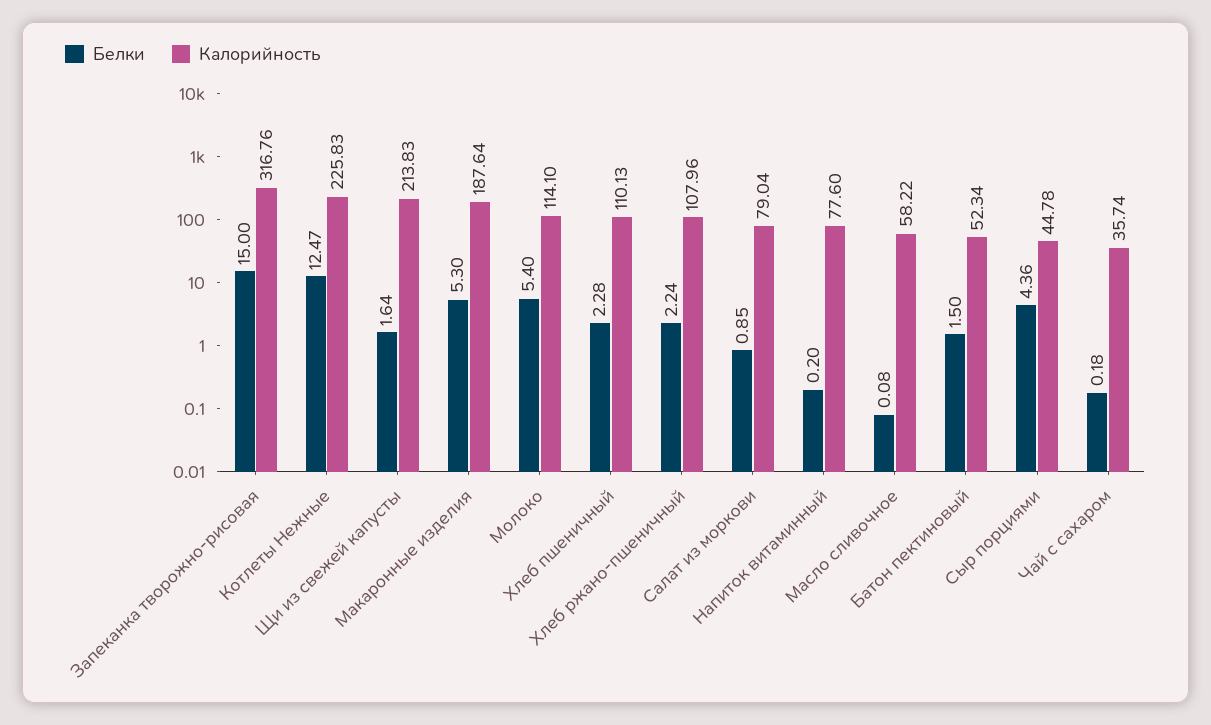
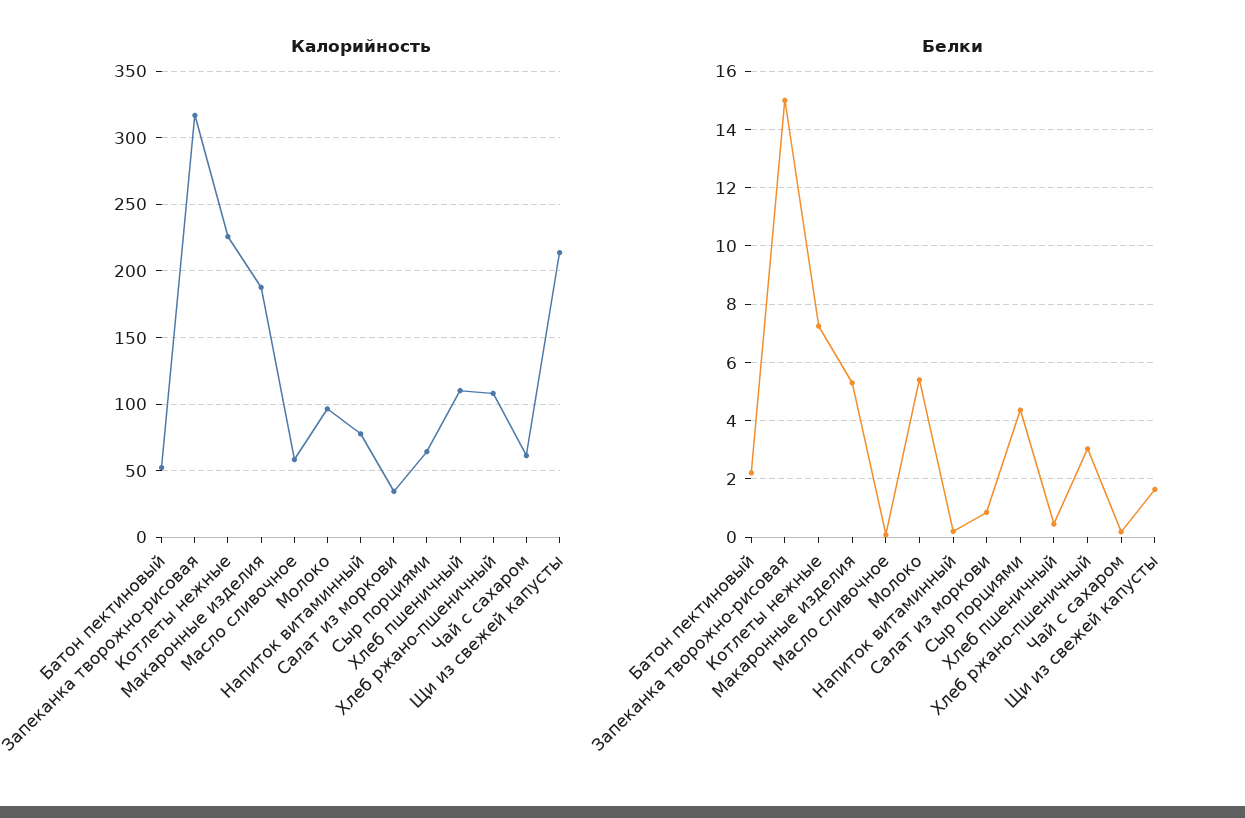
  {
    "Белки": {
      "Запеканка творожно-рисовая": 15,
-     "Котлеты Нежные": 12.47,
+     "Котлеты Нежные": 7.25,
      "Щи из свежей капусты": 1.64,
      "Макаронные изделия": 5.3,
      "Молоко": 5.4,
-     "Хлеб пшеничный": 2.28,
+     "Хлеб пшеничный": 0.5,
-     "Хлеб ржано-пшеничный": 2.24,
+     "Хлеб ржано-пшеничный": 3,
      "Салат из моркови": 0.85,
      "Напиток витаминный": 0.2,
      "Масло сливочное": 0.08,
-     "Батон пектиновый": 1.5,
+     "Батон пектиновый": 2.25,
      "Сыр порциями": 4.36,
      "Чай с сахаром": 0.18
    },
    "Калорийность": {
      "Запеканка творожно-рисовая": 316.76,
      "Котлеты Нежные": 225.83,
      "Щи из свежей капусты": 213.83,
      "Макаронные изделия": 187.64,
-     "Молоко": 114.1,
+     "Молоко": 95,
      "Хлеб пшеничный": 110.13,
      "Хлеб ржано-пшеничный": 107.96,
-     "Салат из моркови": 79.04,
+     "Салат из моркови": 35,
      "Напиток витаминный": 77.6,
      "Масло сливочное": 58.22,
      "Батон пектиновый": 52.34,
-     "Сыр порциями": 44.78,
+     "Сыр порциями": 65,
-     "Чай с сахаром": 35.74
+     "Чай с сахаром": 60
    }
  }

